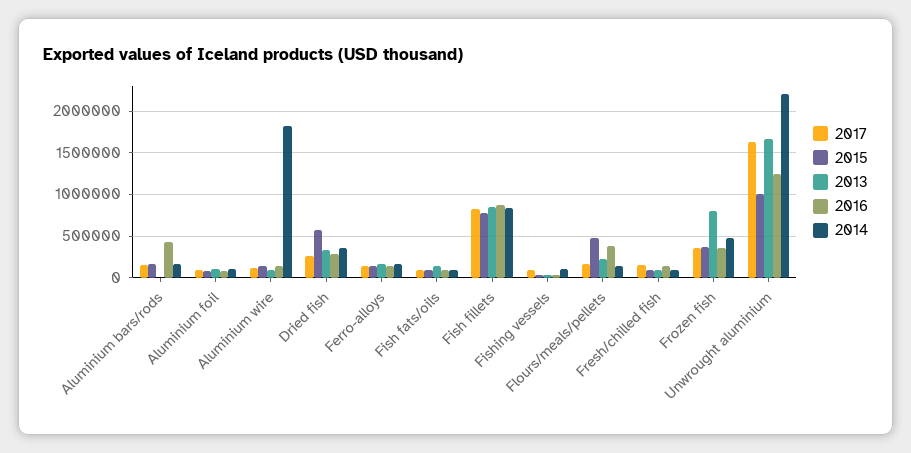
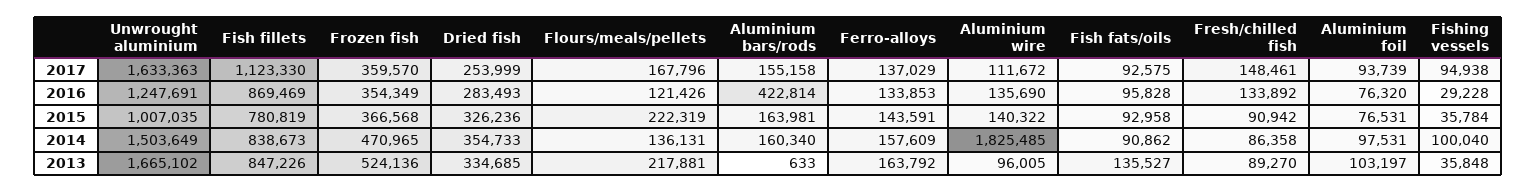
  {
    "2017": {
      "Aluminium bars/rods": 155158,
      "Aluminium foil": 93739,
      "Aluminium wire": 111672,
      "Dried fish": 253999,
      "Ferro-alloys": 137029,
      "Fish fats/oils": 92575,
-     "Fish fillets": 800000,
+     "Fish fillets": 1123330,
      "Fishing vessels": 94938,
      "Flours/meals/pellets": 167796,
      "Fresh/chilled fish": 148461,
      "Frozen fish": 359570,
      "Unwrought aluminium": 1633363
    },
    "2015": {
      "Aluminium bars/rods": 163981,
      "Aluminium foil": 76531,
      "Aluminium wire": 140322,
-     "Dried fish": 600000,
+     "Dried fish": 326236,
      "Ferro-alloys": 143591,
      "Fish fats/oils": 92958,
      "Fish fillets": 780819,
      "Fishing vessels": 35784,
-     "Flours/meals/pellets": 500000,
+     "Flours/meals/pellets": 222319,
      "Fresh/chilled fish": 90942,
      "Frozen fish": 366568,
      "Unwrought aluminium": 1007035
    },
    "2013": {
      "Aluminium bars/rods": 633,
      "Aluminium foil": 103197,
      "Aluminium wire": 96005,
      "Dried fish": 334685,
      "Ferro-alloys": 163792,
      "Fish fats/oils": 135527,
      "Fish fillets": 847226,
      "Fishing vessels": 35848,
      "Flours/meals/pellets": 217881,
      "Fresh/chilled fish": 89270,
-     "Frozen fish": 800000,
+     "Frozen fish": 524136,
      "Unwrought aluminium": 1665102
    },
    "2016": {
      "Aluminium bars/rods": 422814,
      "Aluminium foil": 76320,
      "Aluminium wire": 135690,
      "Dried fish": 283493,
      "Ferro-alloys": 133853,
      "Fish fats/oils": 95828,
      "Fish fillets": 869469,
      "Fishing vessels": 29228,
-     "Flours/meals/pellets": 400000,
+     "Flours/meals/pellets": 121426,
      "Fresh/chilled fish": 133892,
      "Frozen fish": 354349,
      "Unwrought aluminium": 1247691
    },
    "2014": {
      "Aluminium bars/rods": 160340,
      "Aluminium foil": 97531,
      "Aluminium wire": 1825485,
      "Dried fish": 354733,
      "Ferro-alloys": 157609,
      "Fish fats/oils": 90862,
      "Fish fillets": 838673,
      "Fishing vessels": 100040,
      "Flours/meals/pellets": 136131,
      "Fresh/chilled fish": 86358,
      "Frozen fish": 470965,
-     "Unwrought aluminium": 2200000
+     "Unwrought aluminium": 1503649
    }
  }

